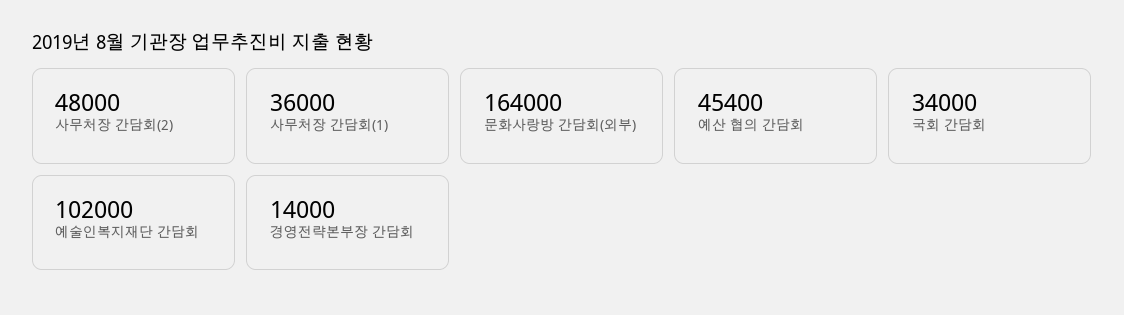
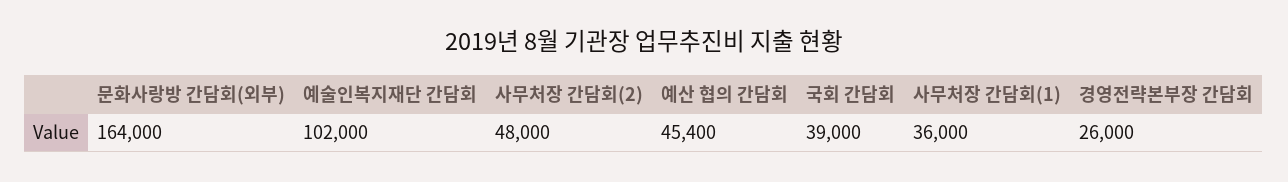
  {
    "사무처장 간담회(2)": 48000,
    "사무처장 간담회(1)": 36000,
    "문화사랑방 간담회(외부)": 164000,
    "예산 협의 간담회": 45400,
-   "국회 간담회": 34000,
+   "국회 간담회": 39000,
    "예술인복지재단 간담회": 102000,
-   "경영전략본부장 간담회": 14000
+   "경영전략본부장 간담회": 26000
  }

